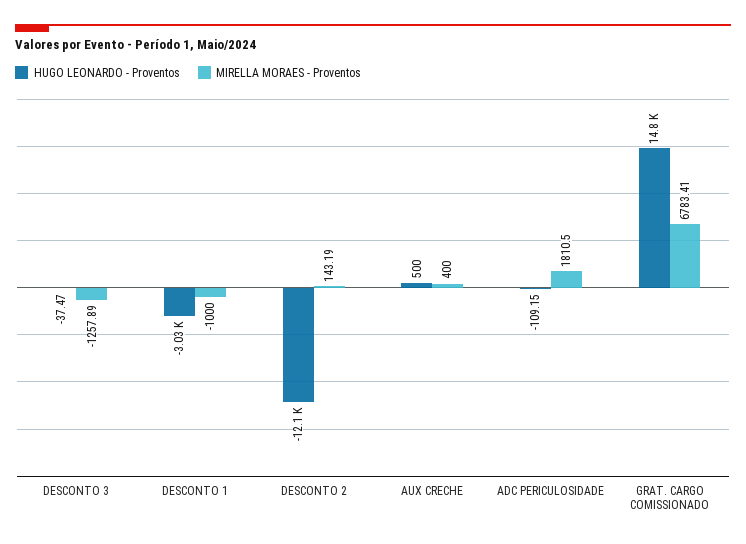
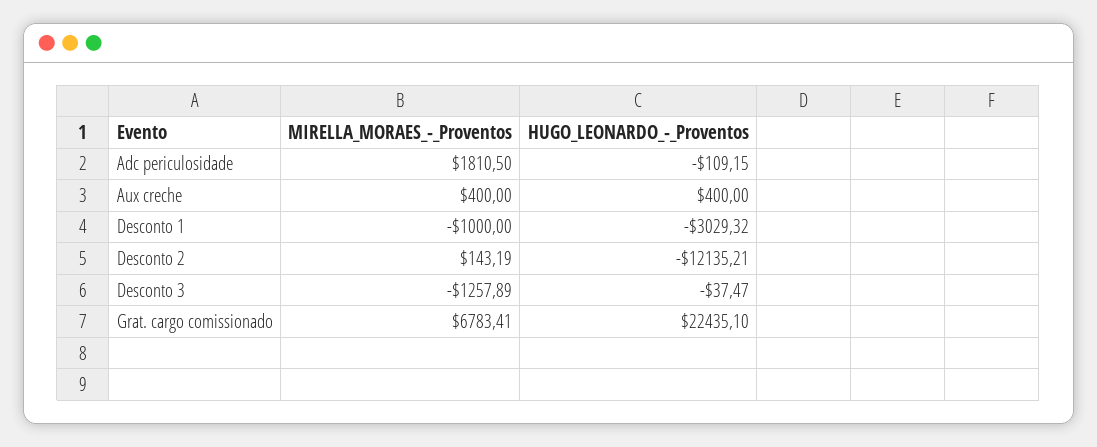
  {
    "HUGO LEONARDO - Proventos": {
      "DESCONTO 3": -37.47,
      "DESCONTO 1": -3029.32,
      "DESCONTO 2": -12135.21,
-     "AUX CRECHE": 500,
+     "AUX CRECHE": 400,
      "ADC PERICULOSIDADE": -109.15,
-     "GRAT. CARGO COMISSIONADO": 14800
+     "GRAT. CARGO COMISSIONADO": 22435.1
    },
    "MIRELLA MORAES - Proventos": {
      "DESCONTO 3": -1257.89,
      "DESCONTO 1": -1000,
      "DESCONTO 2": 143.19,
      "AUX CRECHE": 400,
      "ADC PERICULOSIDADE": 1810.5,
      "GRAT. CARGO COMISSIONADO": 6783.41
    }
  }

